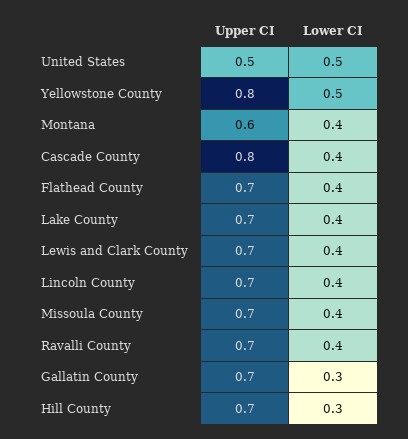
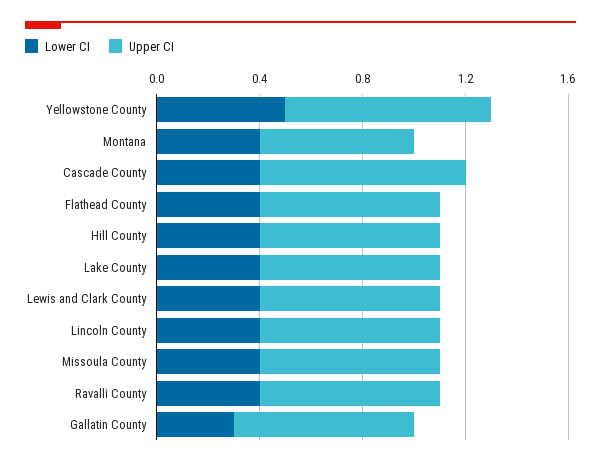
  {
    "Upper CI": {
-     "United States": 0.5,
      "Yellowstone County": 0.8,
      "Montana": 0.6,
      "Cascade County": 0.8,
      "Flathead County": 0.7,
      "Lake County": 0.7,
      "Lewis and Clark County": 0.7,
      "Lincoln County": 0.7,
      "Missoula County": 0.7,
      "Ravalli County": 0.7,
      "Gallatin County": 0.7,
      "Hill County": 0.7
    },
    "Lower CI": {
-     "United States": 0.5,
      "Yellowstone County": 0.5,
      "Montana": 0.4,
      "Cascade County": 0.4,
      "Flathead County": 0.4,
      "Lake County": 0.4,
      "Lewis and Clark County": 0.4,
      "Lincoln County": 0.4,
      "Missoula County": 0.4,
      "Ravalli County": 0.4,
      "Gallatin County": 0.3,
-     "Hill County": 0.3
+     "Hill County": 0.4
    }
  }

